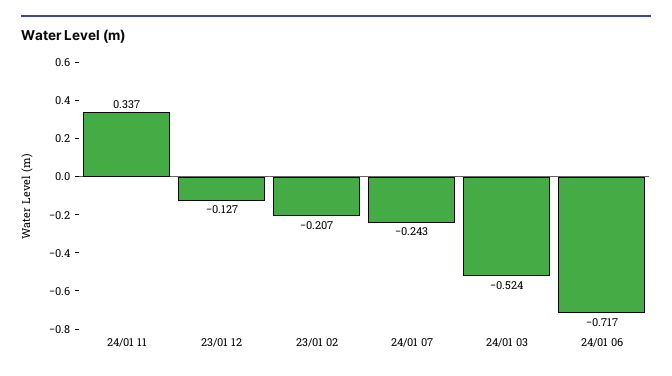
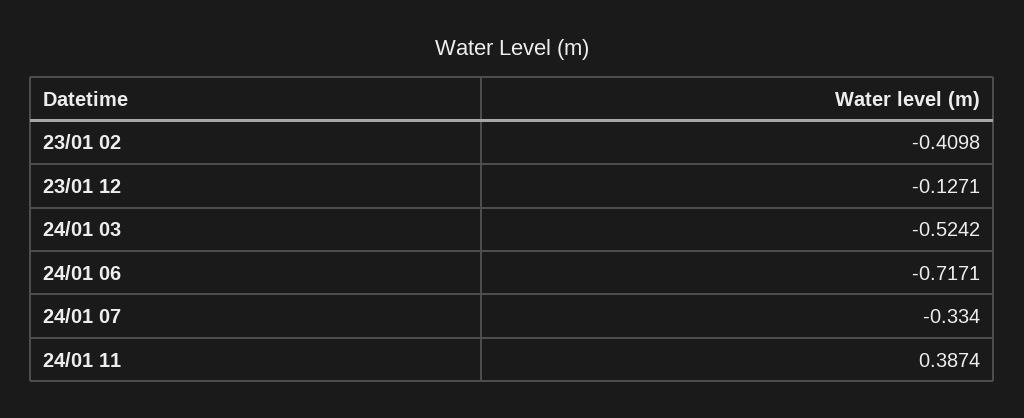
  {
-   "24/01 11": 0.337,
+   "24/01 11": 0.3874,
    "23/01 12": -0.1271,
-   "23/01 02": -0.207,
+   "23/01 02": -0.4098,
-   "24/01 07": -0.243,
+   "24/01 07": -0.334,
    "24/01 03": -0.5242,
    "24/01 06": -0.7171
  }

